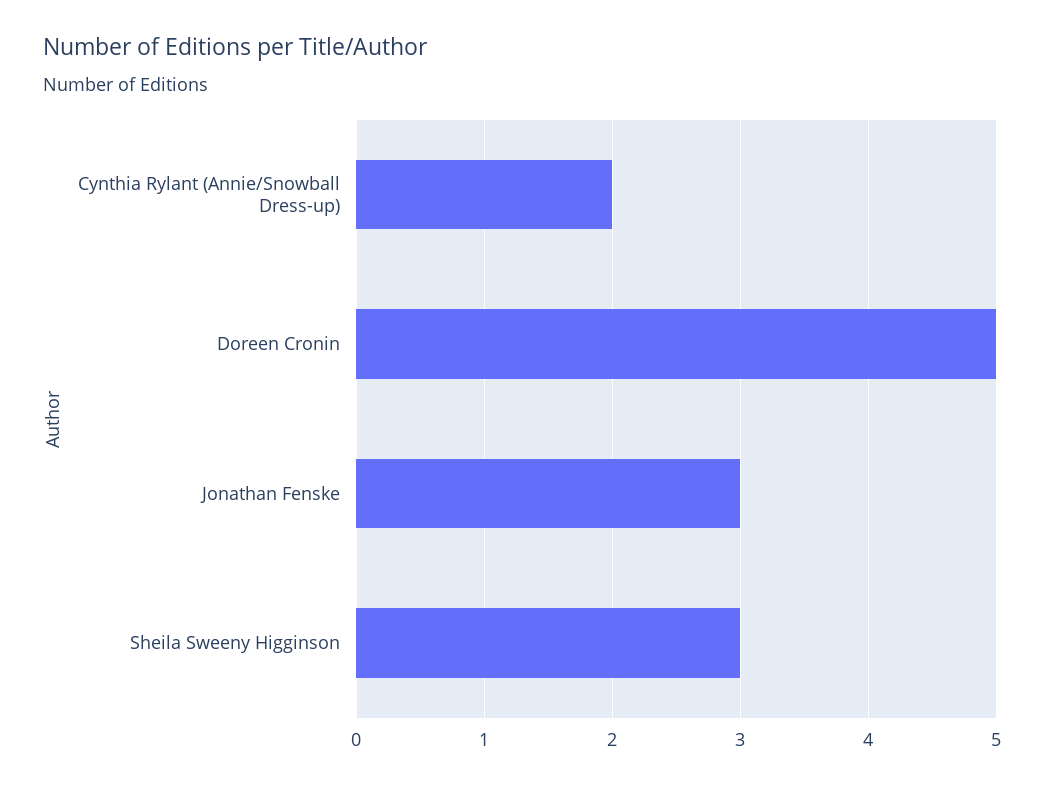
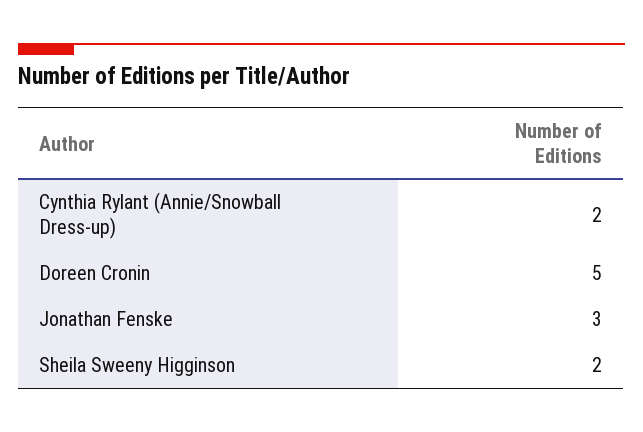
  {
    "Cynthia Rylant (Annie/Snowball Dress-up)": 2,
    "Doreen Cronin": 5,
    "Jonathan Fenske": 3,
-   "Sheila Sweeny Higginson": 3
+   "Sheila Sweeny Higginson": 2
  }

